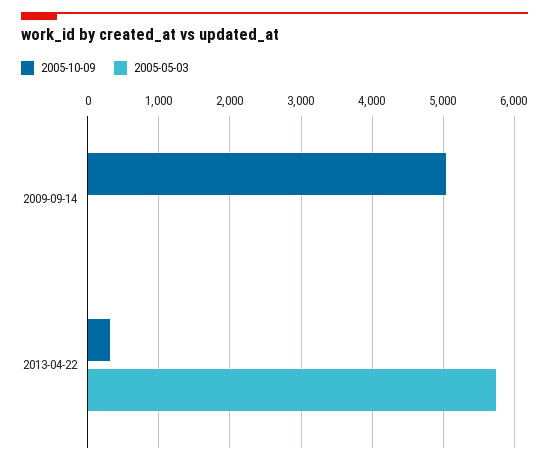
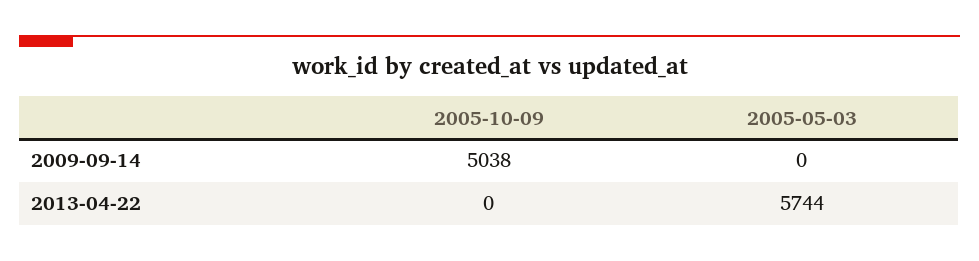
  {
    "2005-10-09": {
      "2009-09-14": 5038,
-     "2013-04-22": 300
+     "2013-04-22": 0
    },
    "2005-05-03": {
      "2009-09-14": 0,
      "2013-04-22": 5744
    }
  }

